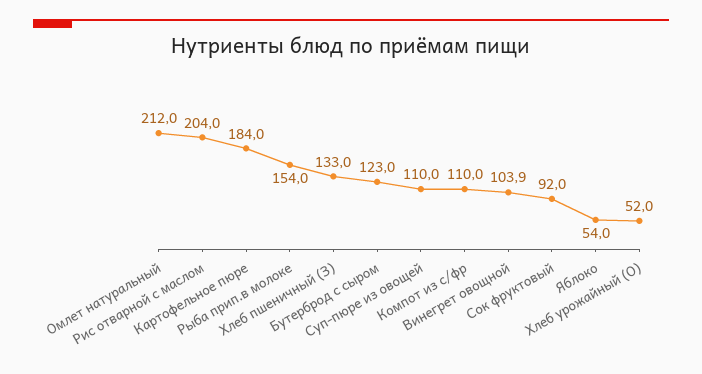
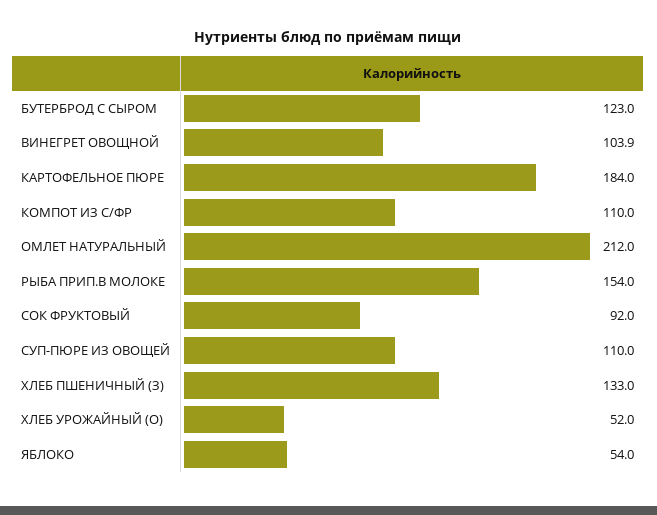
  {
    "Омлет натуральный": 212,
-   "Рис отварной с маслом": 204,
    "Картофельное пюре": 184,
    "Рыба прип.в молоке": 154,
    "Хлеб пшеничный (З)": 133,
    "Бутерброд с сыром": 123,
    "Суп-пюре из овощей": 110,
    "Компот из с/фр": 110,
    "Винегрет овощной": 103.9,
    "Сок фруктовый": 92,
    "Яблоко": 54,
    "Хлеб урожайный (О)": 52
  }

